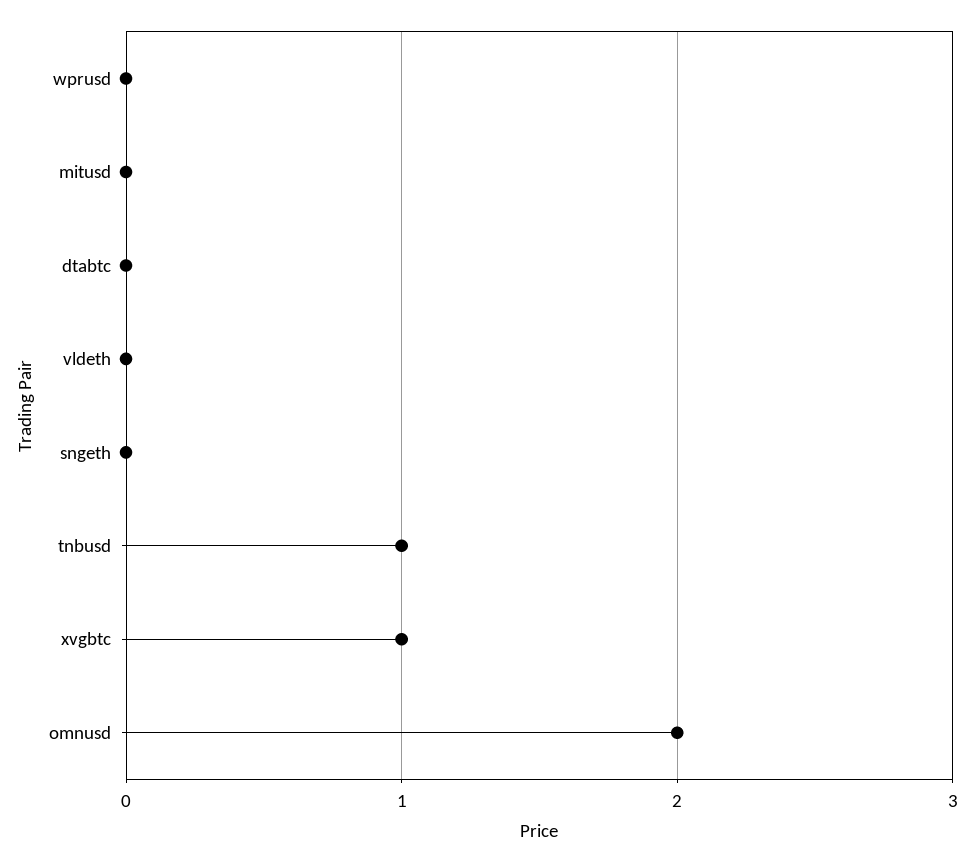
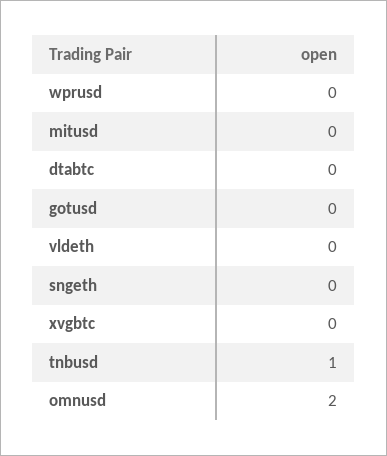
  {
    "wprusd": 0,
    "mitusd": 0,
    "dtabtc": 0,
    "vldeth": 0,
    "sngeth": 0,
    "tnbusd": 1,
-   "xvgbtc": 1,
+   "xvgbtc": 0,
-   "omnusd": 2
+   "omnusd": 2,
+   "gotusd": 0
  }

